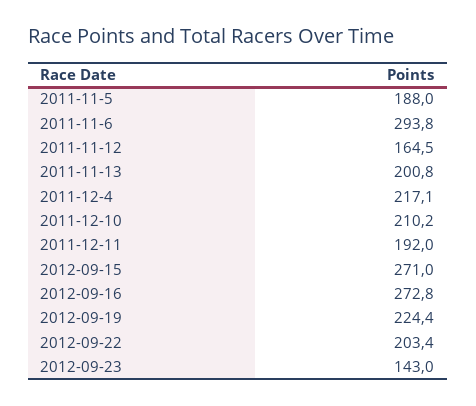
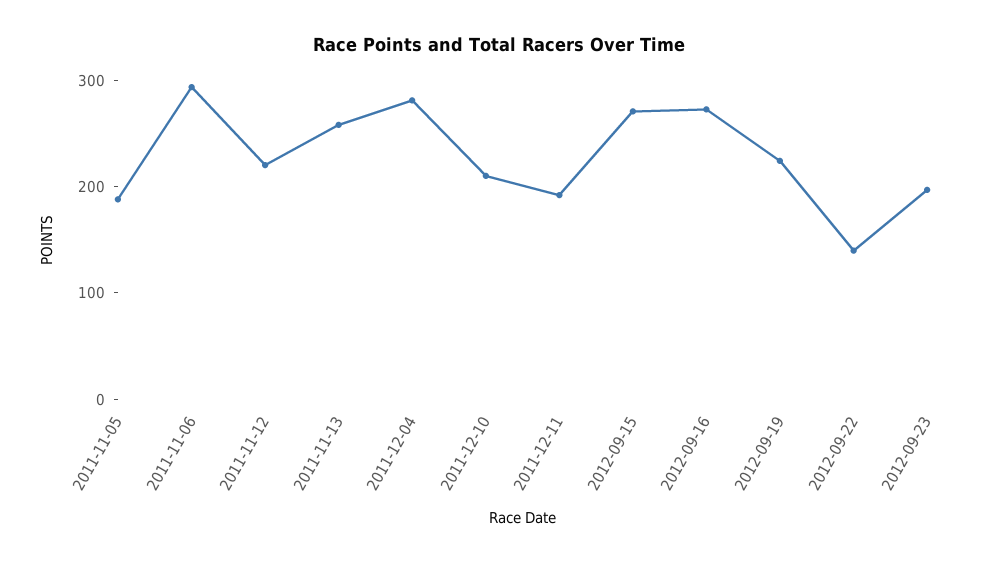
  {
    "2011-11-5": 188,
    "2011-11-6": 293.8,
-   "2011-11-12": 164.5,
+   "2011-11-12": 220,
-   "2011-11-13": 200.8,
+   "2011-11-13": 260,
-   "2011-12-4": 217.1,
+   "2011-12-4": 280,
    "2011-12-10": 210.2,
    "2011-12-11": 192,
    "2012-09-15": 271,
    "2012-09-16": 272.8,
    "2012-09-19": 224.4,
-   "2012-09-22": 203.4,
+   "2012-09-22": 140,
-   "2012-09-23": 143
+   "2012-09-23": 200
  }

